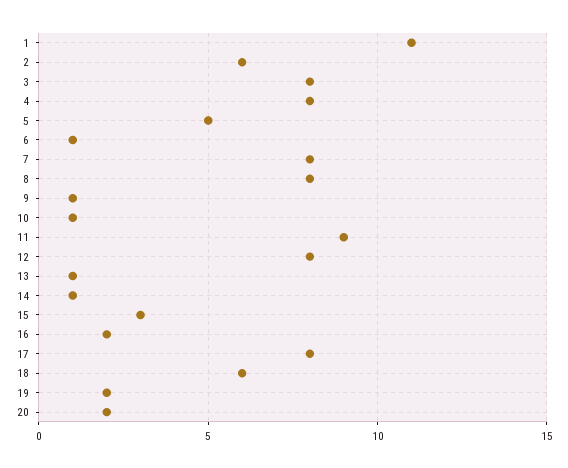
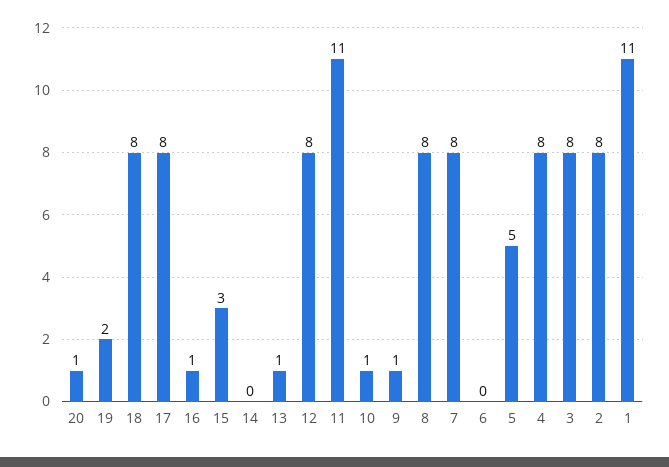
  {
    "1": 11,
-   "2": 6,
+   "2": 8,
    "3": 8,
    "4": 8,
    "5": 5,
-   "6": 1,
+   "6": 0,
    "7": 8,
    "8": 8,
    "9": 1,
    "10": 1,
-   "11": 9,
+   "11": 11,
    "12": 8,
    "13": 1,
-   "14": 1,
+   "14": 0,
    "15": 3,
-   "16": 2,
+   "16": 1,
    "17": 8,
-   "18": 6,
+   "18": 8,
    "19": 2,
-   "20": 2
+   "20": 1
  }

